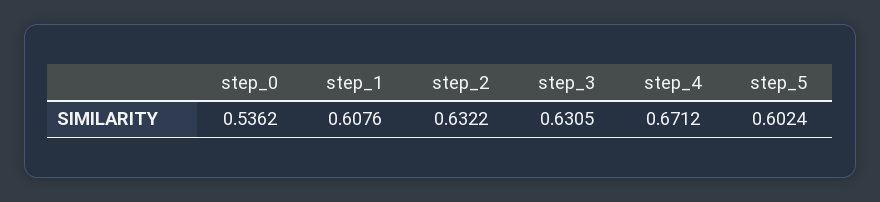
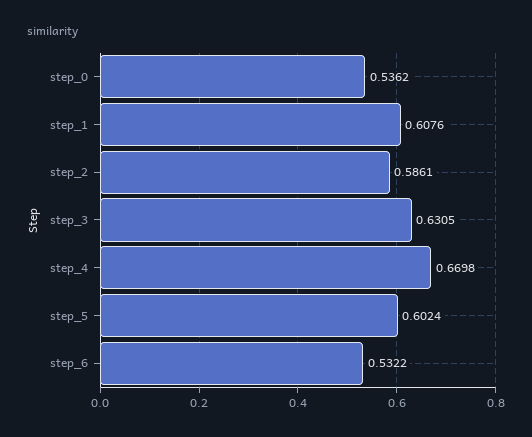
  {
    "step_0": 0.5362,
    "step_1": 0.6076,
-   "step_2": 0.6322,
+   "step_2": 0.5861,
    "step_3": 0.6305,
-   "step_4": 0.6712,
+   "step_4": 0.6698,
-   "step_5": 0.6024
+   "step_5": 0.6024,
+   "step_6": 0.5322
  }

